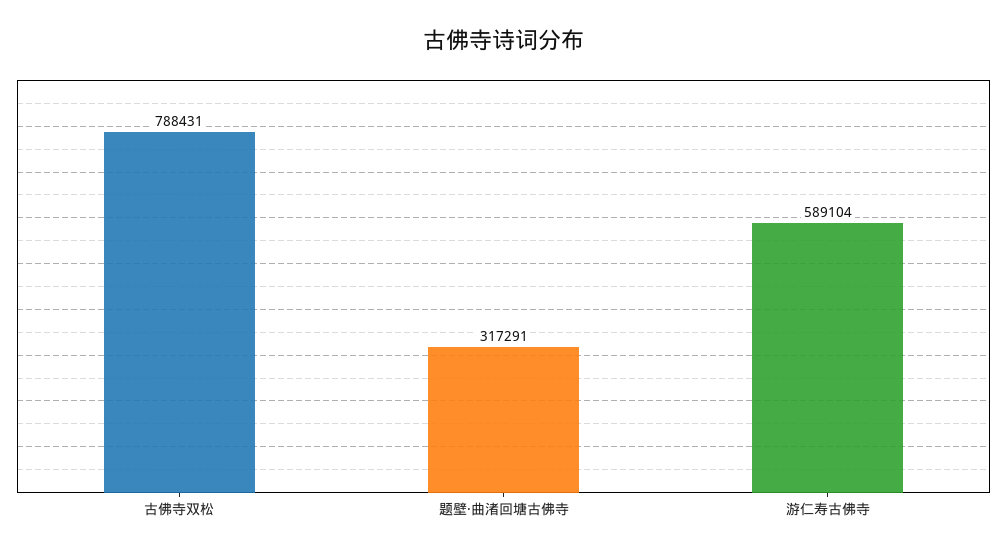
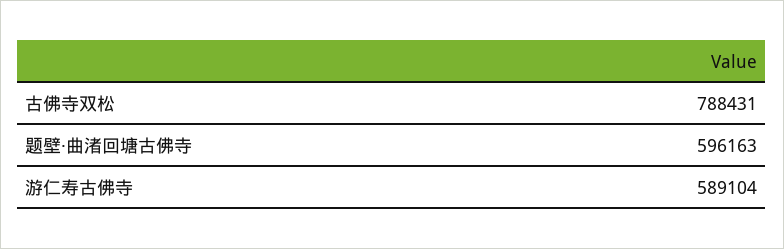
  {
    "古佛寺双松": 788431,
-   "题壁·曲渚回塘古佛寺": 317291,
+   "题壁·曲渚回塘古佛寺": 596163,
    "游仁寿古佛寺": 589104
  }

